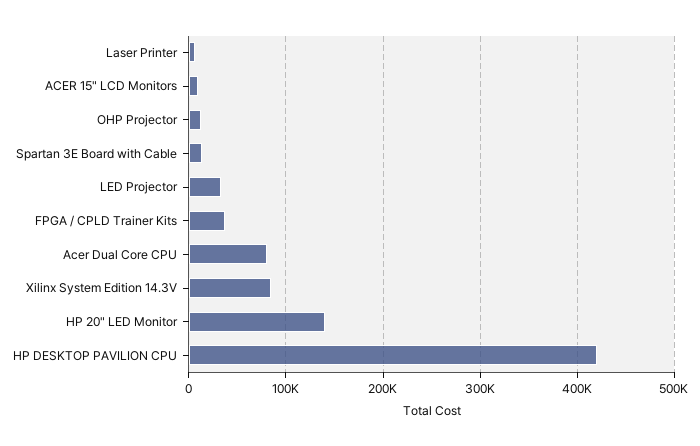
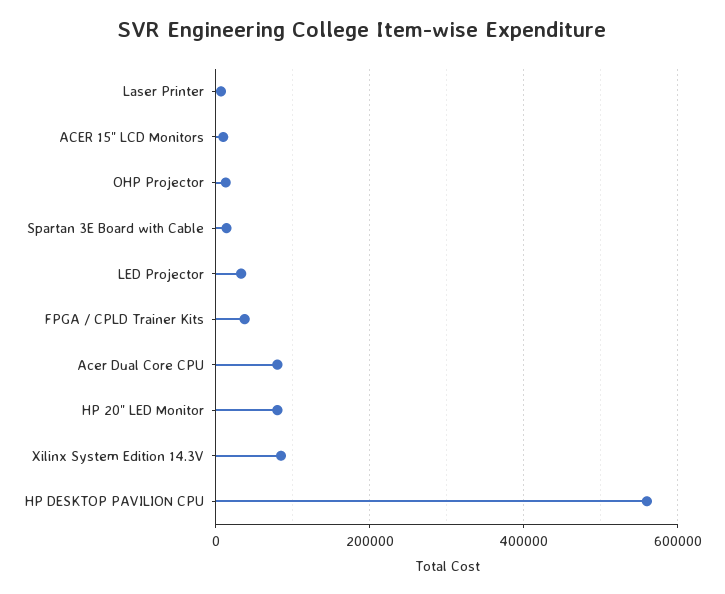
  {
    "Laser Printer": 10000,
    "ACER 15\" LCD Monitors": 10000,
    "OHP Projector": 10000,
    "Spartan 3E Board with Cable": 10000,
    "LED Projector": 30000,
    "FPGA / CPLD Trainer Kits": 40000,
    "Acer Dual Core CPU": 80000,
    "Xilinx System Edition 14.3V": 80000,
-   "HP 20\" LED Monitor": 140000,
+   "HP 20\" LED Monitor": 80000,
-   "HP DESKTOP PAVILION CPU": 420000
+   "HP DESKTOP PAVILION CPU": 560000
  }

